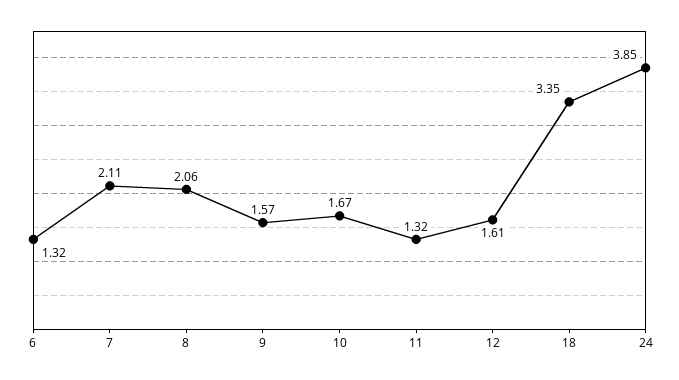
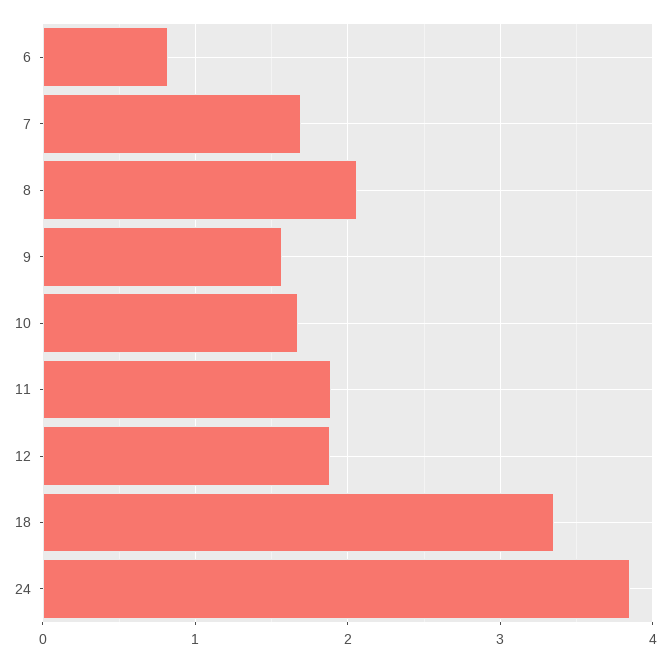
  {
-   "6": 1.32,
+   "6": 0.8,
-   "7": 2.11,
+   "7": 1.7,
    "8": 2.06,
    "9": 1.57,
    "10": 1.67,
-   "11": 1.32,
+   "11": 1.9,
-   "12": 1.61,
+   "12": 1.9,
    "18": 3.35,
    "24": 3.85
  }

